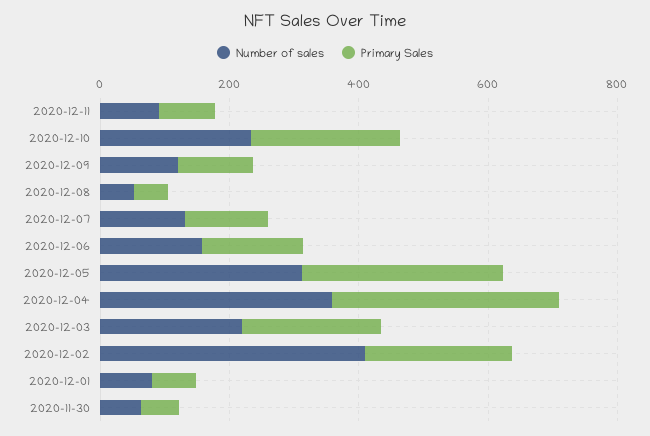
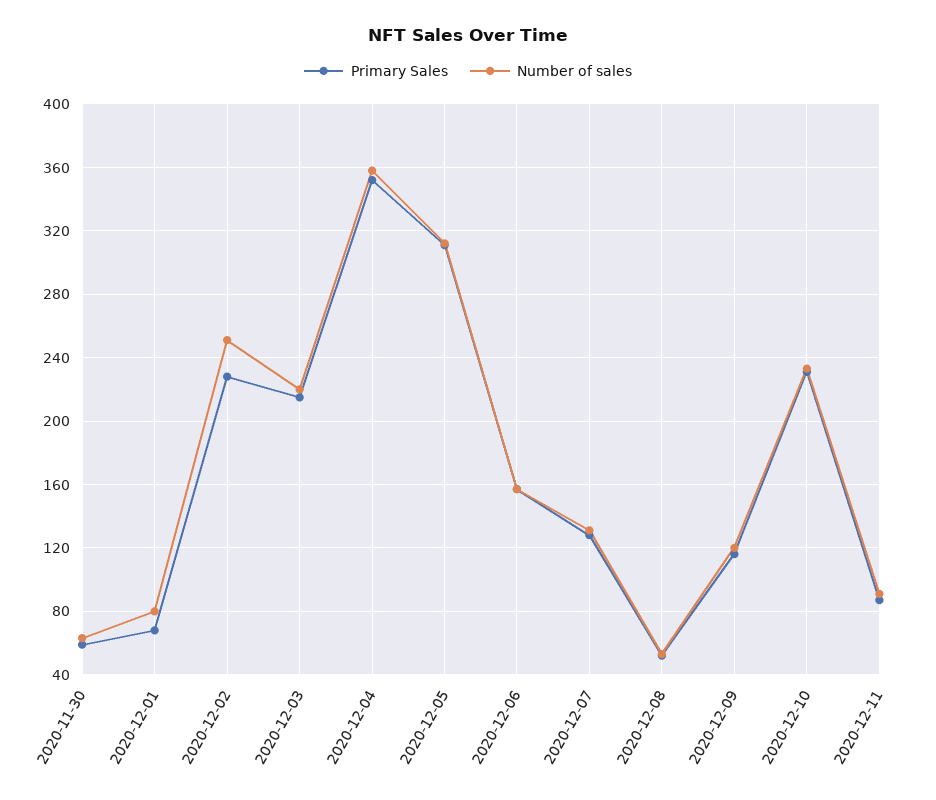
  {
    "Number of sales": {
      "2020-12-11": 90,
      "2020-12-10": 235,
      "2020-12-09": 120,
      "2020-12-08": 55,
      "2020-12-07": 130,
      "2020-12-06": 155,
      "2020-12-05": 310,
      "2020-12-04": 360,
      "2020-12-03": 220,
-     "2020-12-02": 400,
+     "2020-12-02": 250,
      "2020-12-01": 80,
      "2020-11-30": 65
    },
    "Primary Sales": {
      "2020-12-11": 85,
      "2020-12-10": 230,
      "2020-12-09": 115,
      "2020-12-08": 50,
      "2020-12-07": 130,
      "2020-12-06": 155,
      "2020-12-05": 310,
      "2020-12-04": 350,
      "2020-12-03": 215,
      "2020-12-02": 230,
      "2020-12-01": 70,
      "2020-11-30": 60
    }
  }

